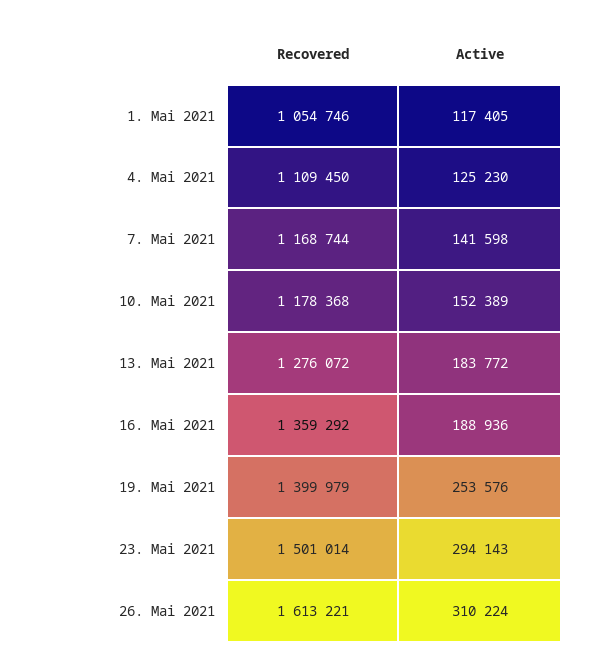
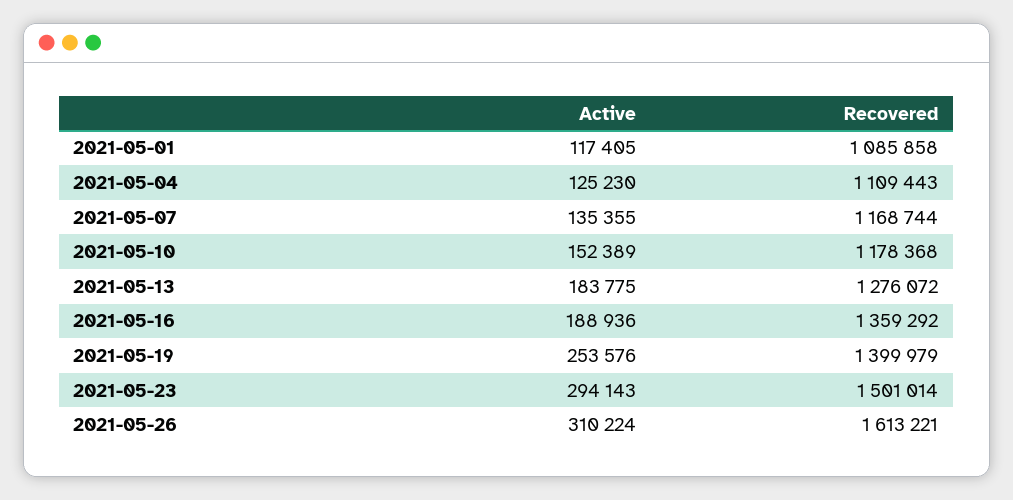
  {
    "Recovered": {
-     "1. Mai 2021": 1054746,
+     "1. Mai 2021": 1085858,
-     "4. Mai 2021": 1109450,
+     "4. Mai 2021": 1109443,
      "7. Mai 2021": 1168744,
      "10. Mai 2021": 1178368,
      "13. Mai 2021": 1276072,
      "16. Mai 2021": 1359292,
      "19. Mai 2021": 1399979,
      "23. Mai 2021": 1501014,
      "26. Mai 2021": 1613221
    },
    "Active": {
      "1. Mai 2021": 117405,
      "4. Mai 2021": 125230,
-     "7. Mai 2021": 141598,
+     "7. Mai 2021": 135355,
      "10. Mai 2021": 152389,
-     "13. Mai 2021": 183772,
+     "13. Mai 2021": 183775,
      "16. Mai 2021": 188936,
      "19. Mai 2021": 253576,
      "23. Mai 2021": 294143,
      "26. Mai 2021": 310224
    }
  }

